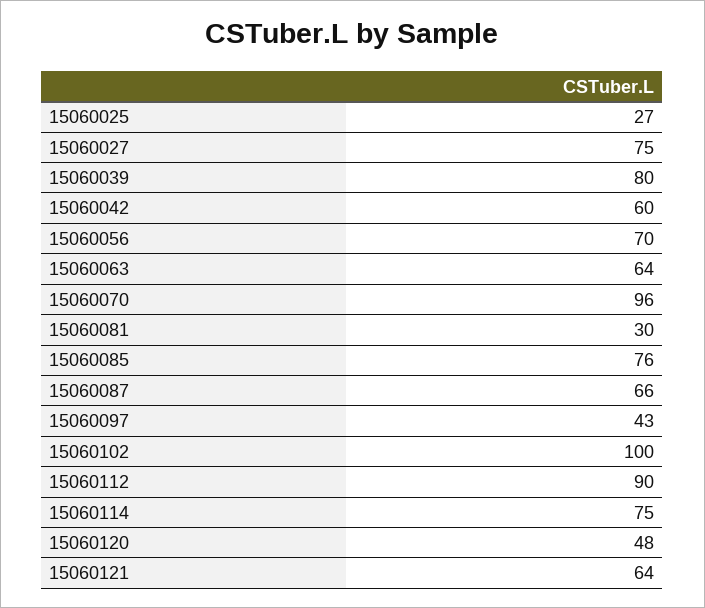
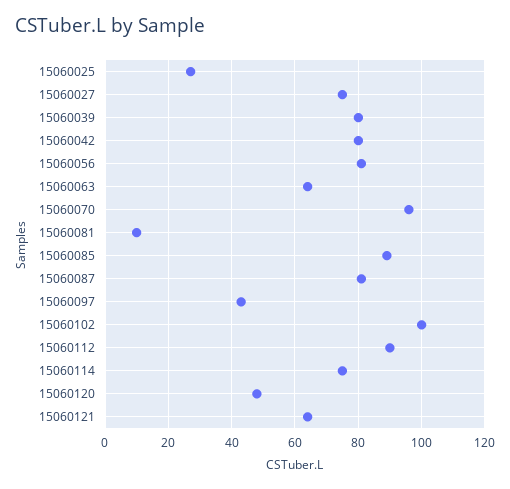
  {
    "15060025": 27,
    "15060027": 75,
    "15060039": 80,
-   "15060042": 60,
+   "15060042": 80,
-   "15060056": 70,
+   "15060056": 80,
    "15060063": 64,
    "15060070": 96,
-   "15060081": 30,
+   "15060081": 10,
-   "15060085": 76,
+   "15060085": 90,
-   "15060087": 66,
+   "15060087": 80,
    "15060097": 43,
    "15060102": 100,
    "15060112": 90,
    "15060114": 75,
    "15060120": 48,
    "15060121": 64
  }

